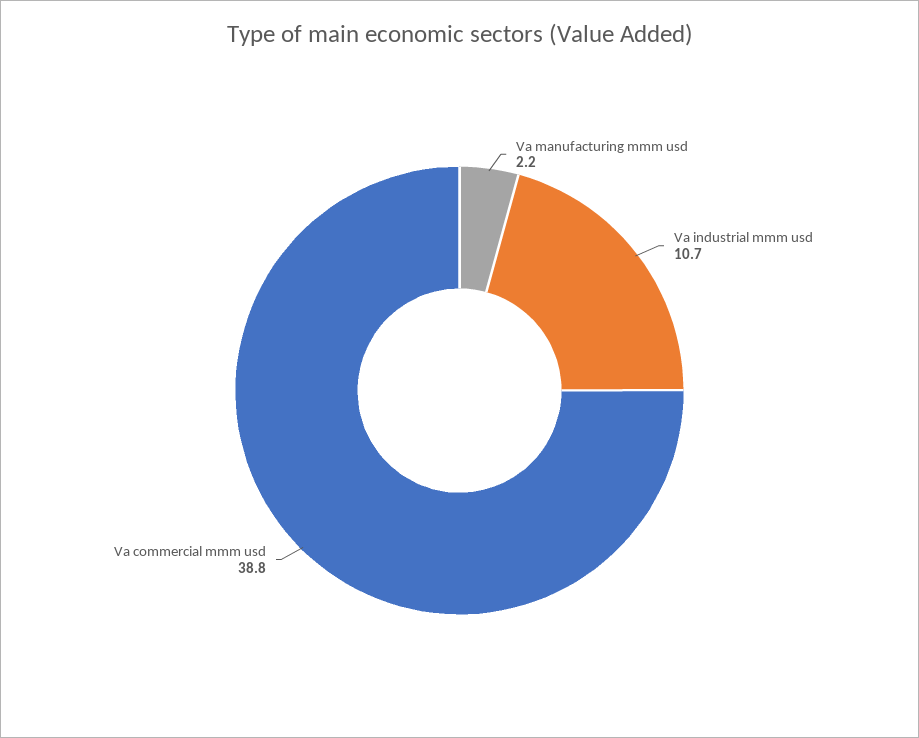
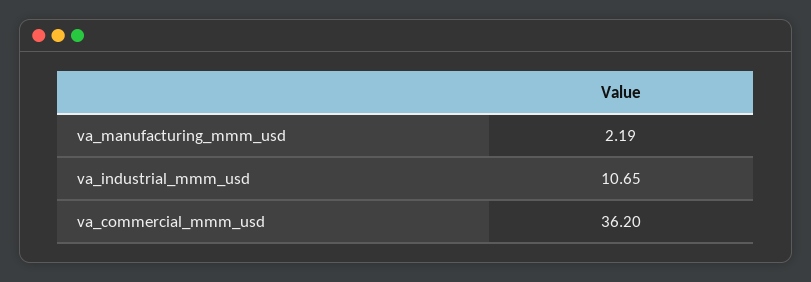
  {
    "Va manufacturing mmm usd": 2.19,
    "Va industrial mmm usd": 10.65,
-   "Va commercial mmm usd": 38.8
+   "Va commercial mmm usd": 36.2
  }

